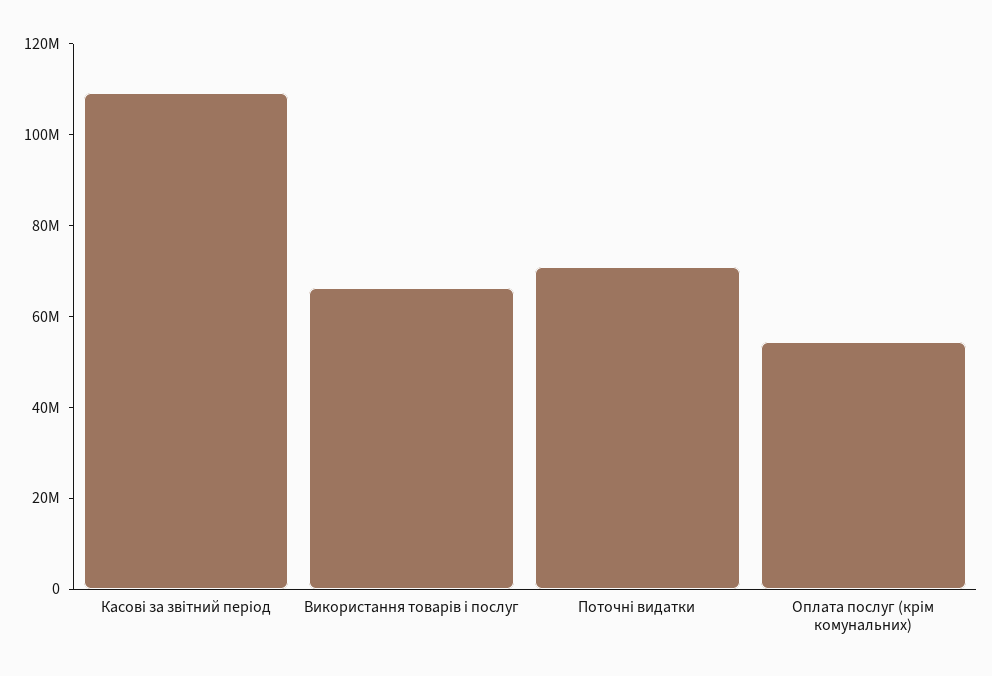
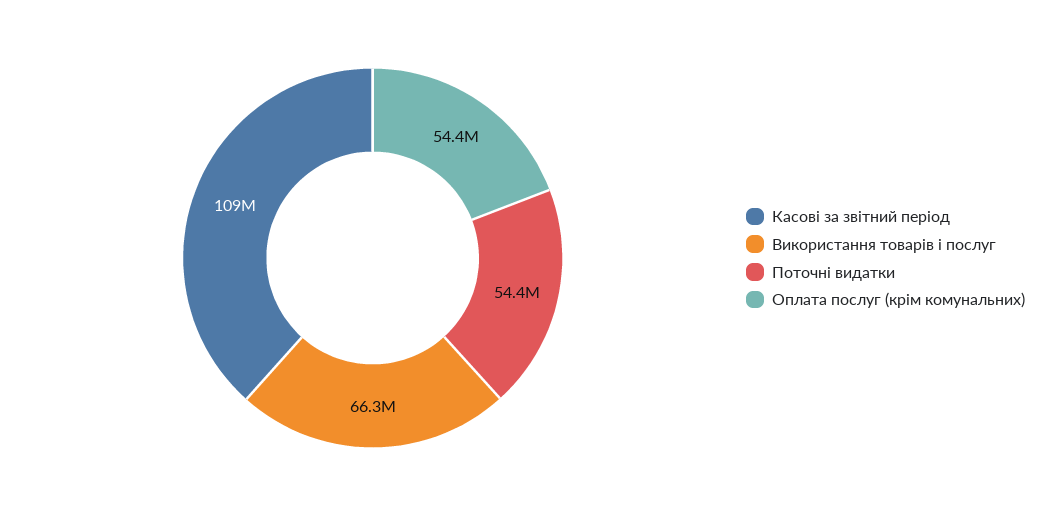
  {
    "Касові за звітний період": 109000000,
    "Використання товарів і послуг": 66300000,
-   "Поточні видатки": 70000000,
+   "Поточні видатки": 54400000,
    "Оплата послуг (крім комунальних)": 54400000
  }

